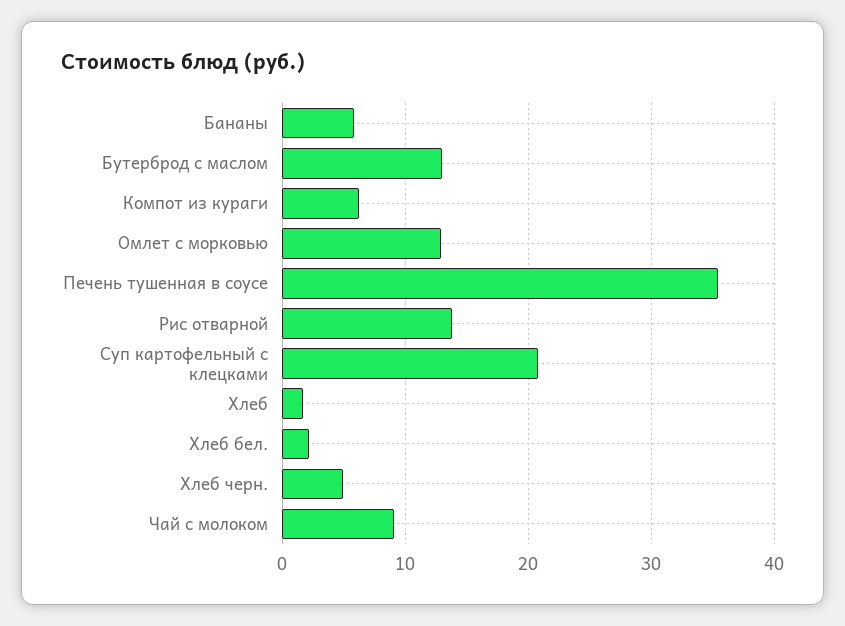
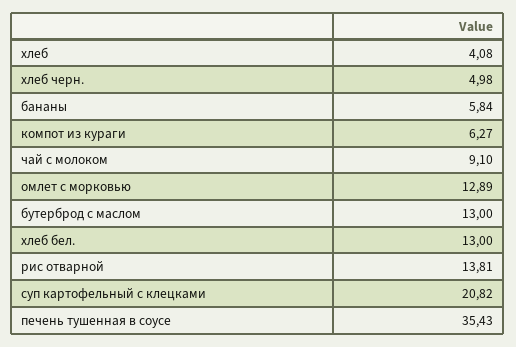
  {
    "Бананы": 5.84,
    "Бутерброд с маслом": 13,
    "Компот из кураги": 6.27,
    "Омлет с морковью": 12.89,
    "Печень тушенная в соусе": 35.43,
    "Рис отварной": 13.81,
    "Суп картофельный с клецками": 20.82,
-   "Хлеб": 2,
+   "Хлеб": 4.08,
-   "Хлеб бел.": 2,
+   "Хлеб бел.": 13,
    "Хлеб черн.": 4.98,
    "Чай с молоком": 9.1
  }

